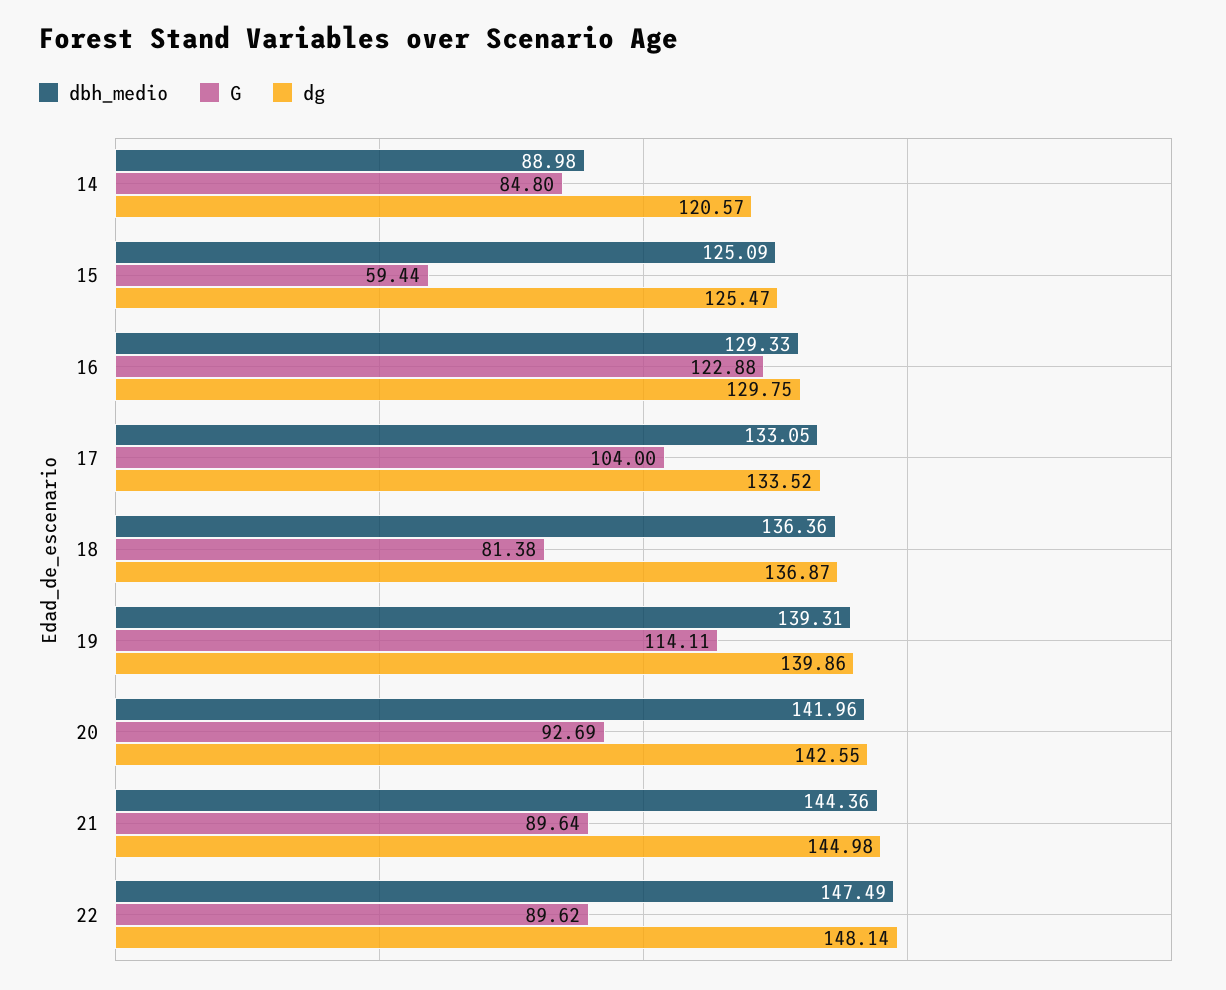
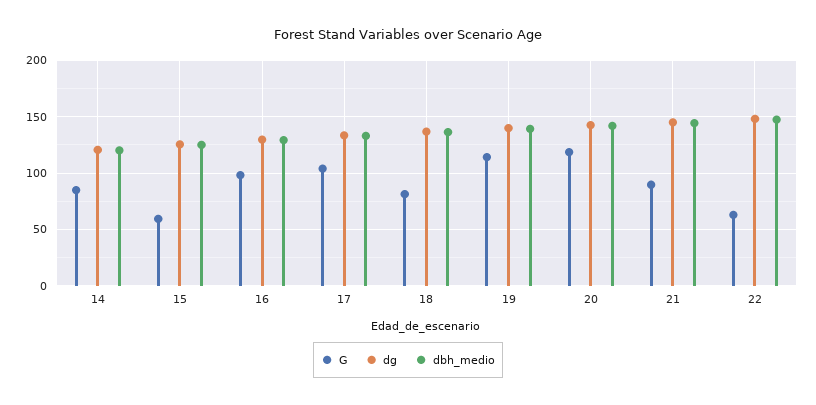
  {
    "dbh_medio": {
-     "14": 88.98,
+     "14": 120,
      "15": 125.09,
      "16": 129.33,
      "17": 133.05,
      "18": 136.36,
      "19": 139.31,
      "20": 141.96,
      "21": 144.36,
      "22": 147.49
    },
    "G": {
      "14": 84.8,
      "15": 59.44,
-     "16": 122.88,
+     "16": 100,
      "17": 104,
      "18": 81.38,
      "19": 114.11,
-     "20": 92.69,
+     "20": 120,
      "21": 89.64,
-     "22": 89.62
+     "22": 60
    },
    "dg": {
      "14": 120.57,
      "15": 125.47,
      "16": 129.75,
      "17": 133.52,
      "18": 136.87,
      "19": 139.86,
      "20": 142.55,
      "21": 144.98,
      "22": 148.14
    }
  }

